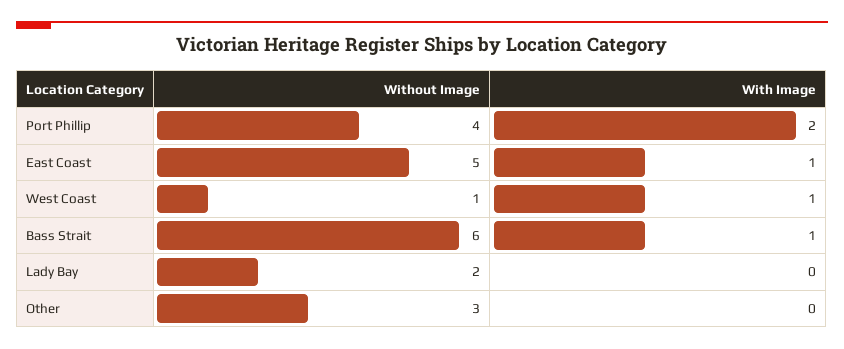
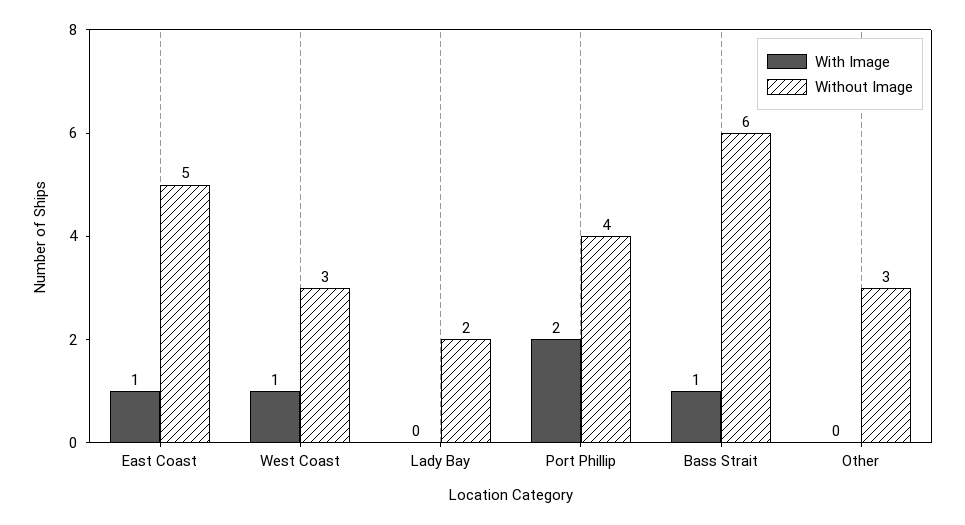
  {
    "Without Image": {
      "Port Phillip": 4,
      "East Coast": 5,
-     "West Coast": 1,
+     "West Coast": 3,
      "Bass Strait": 6,
      "Lady Bay": 2,
      "Other": 3
    },
    "With Image": {
      "Port Phillip": 2,
      "East Coast": 1,
      "West Coast": 1,
      "Bass Strait": 1,
      "Lady Bay": 0,
      "Other": 0
    }
  }

